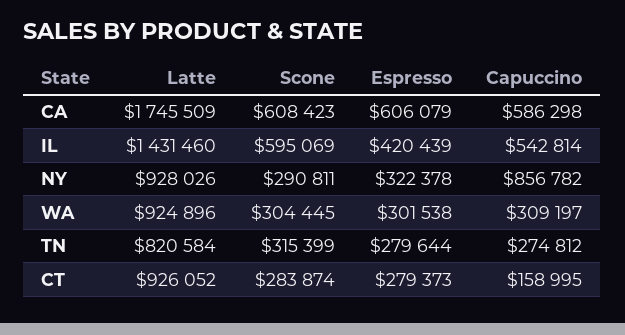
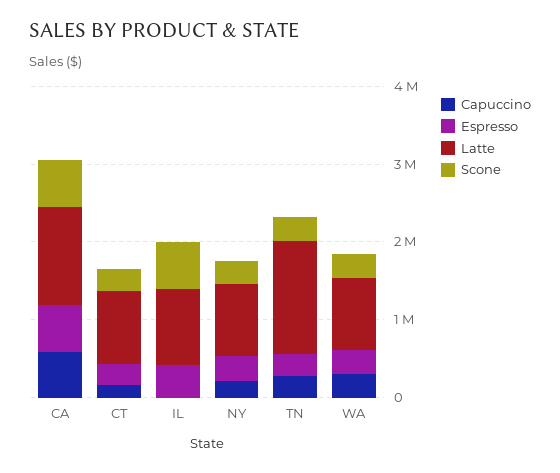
  {
    "Latte": {
-     "CA": 1745509,
+     "CA": 1200000,
-     "IL": 1431460,
+     "IL": 1000000,
      "NY": 928026,
      "WA": 924896,
-     "TN": 820584,
+     "TN": 1400000,
      "CT": 926052
    },
    "Scone": {
      "CA": 608423,
      "IL": 595069,
      "NY": 290811,
      "WA": 304445,
      "TN": 315399,
      "CT": 283874
    },
    "Espresso": {
      "CA": 606079,
      "IL": 420439,
      "NY": 322378,
      "WA": 301538,
      "TN": 279644,
      "CT": 279373
    },
    "Capuccino": {
      "CA": 586298,
-     "IL": 542814,
+     "IL": 0,
-     "NY": 856782,
+     "NY": 200000,
      "WA": 309197,
      "TN": 274812,
      "CT": 158995
    }
  }

